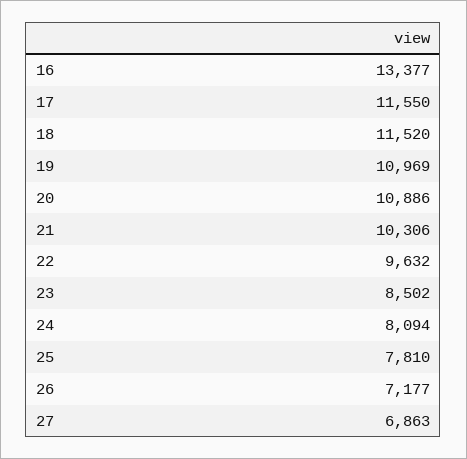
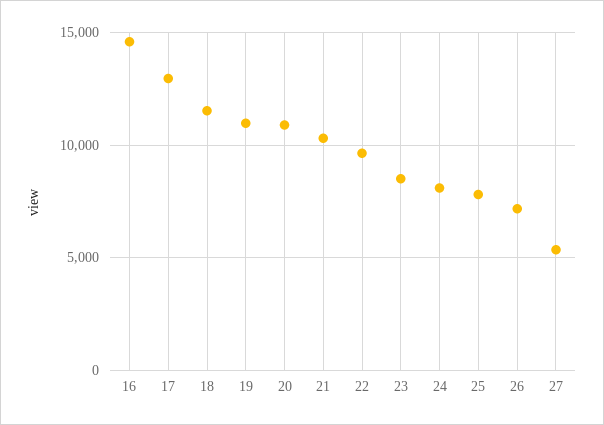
  {
-   "16": 13377,
+   "16": 14500,
-   "17": 11550,
+   "17": 13000,
    "18": 11520,
    "19": 10969,
    "20": 10886,
    "21": 10306,
    "22": 9632,
    "23": 8502,
    "24": 8094,
    "25": 7810,
    "26": 7177,
-   "27": 6863
+   "27": 5500
  }

